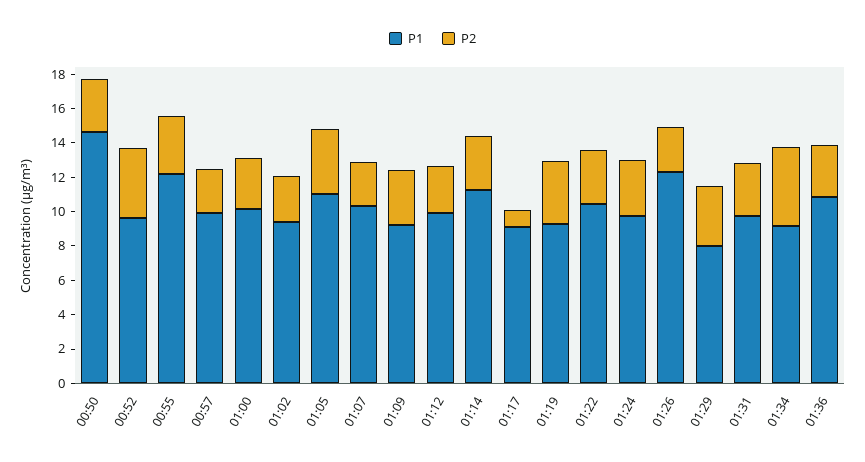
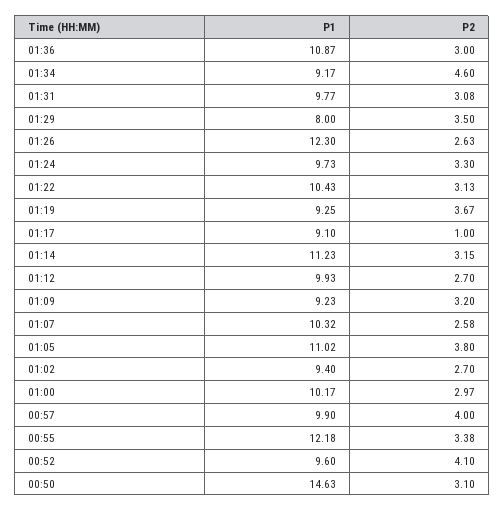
  {
    "P1": {
      "00:50": 14.63,
      "00:52": 9.6,
      "00:55": 12.18,
      "00:57": 9.9,
      "01:00": 10.17,
      "01:02": 9.4,
      "01:05": 11.02,
      "01:07": 10.32,
      "01:09": 9.23,
      "01:12": 9.93,
      "01:14": 11.23,
      "01:17": 9.1,
      "01:19": 9.25,
      "01:22": 10.43,
      "01:24": 9.73,
      "01:26": 12.3,
      "01:29": 8,
      "01:31": 9.77,
      "01:34": 9.17,
      "01:36": 10.87
    },
    "P2": {
      "00:50": 3.1,
      "00:52": 4.1,
      "00:55": 3.38,
-     "00:57": 2.5,
+     "00:57": 4,
      "01:00": 2.97,
      "01:02": 2.7,
      "01:05": 3.8,
      "01:07": 2.58,
      "01:09": 3.2,
      "01:12": 2.7,
      "01:14": 3.15,
      "01:17": 1,
      "01:19": 3.67,
      "01:22": 3.13,
      "01:24": 3.3,
      "01:26": 2.63,
      "01:29": 3.5,
      "01:31": 3.08,
      "01:34": 4.6,
      "01:36": 3
    }
  }

